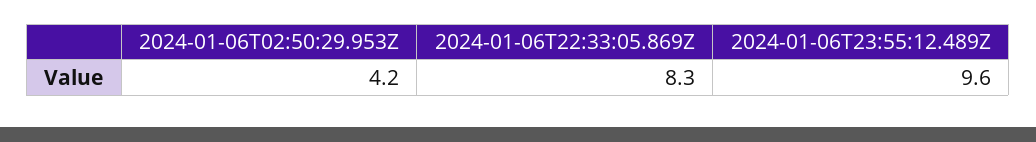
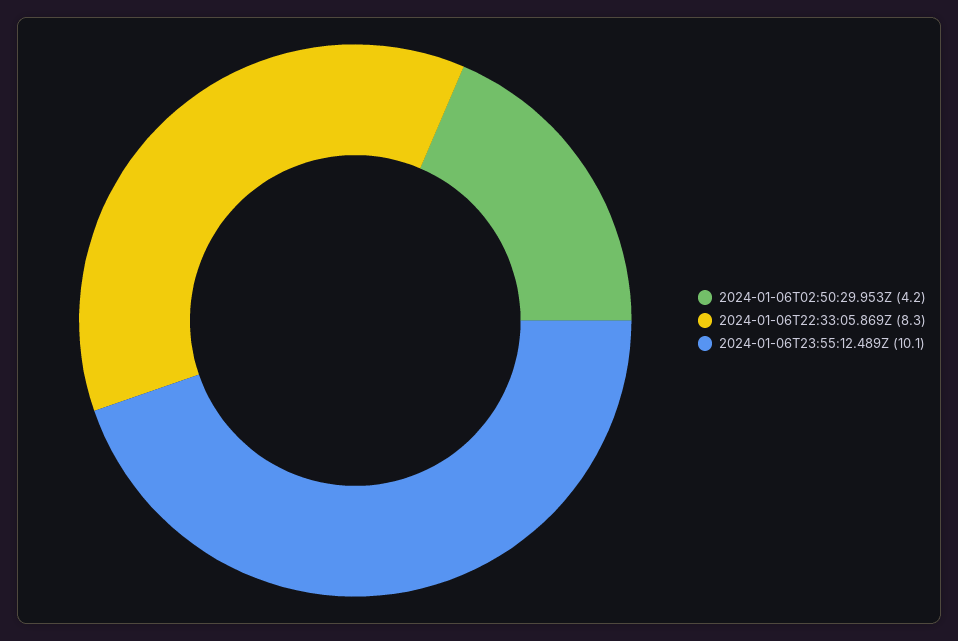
  {
    "2024-01-06T02:50:29.953Z": 4.2,
    "2024-01-06T22:33:05.869Z": 8.3,
-   "2024-01-06T23:55:12.489Z": 9.6
+   "2024-01-06T23:55:12.489Z": 10.1
  }

